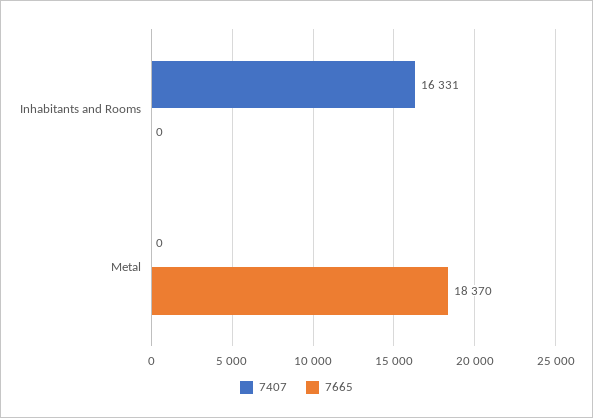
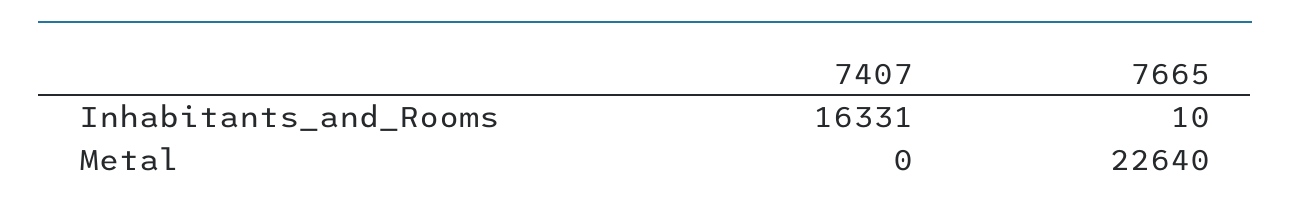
  {
    "7407": {
      "Inhabitants and Rooms": 16331,
      "Metal": 0
    },
    "7665": {
-     "Inhabitants and Rooms": 0,
+     "Inhabitants and Rooms": 10,
-     "Metal": 18370
+     "Metal": 22640
    }
  }

